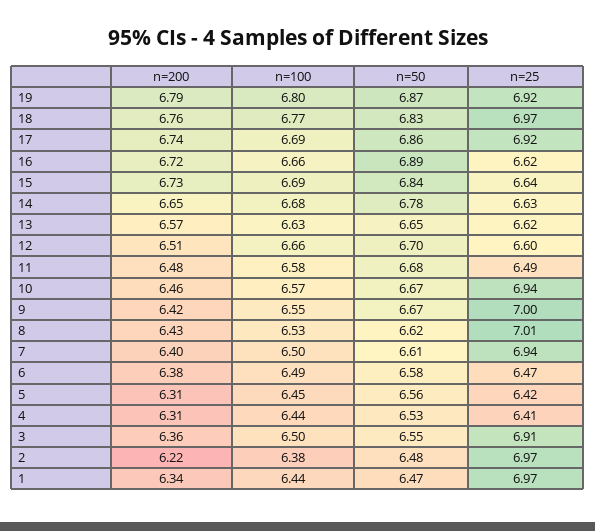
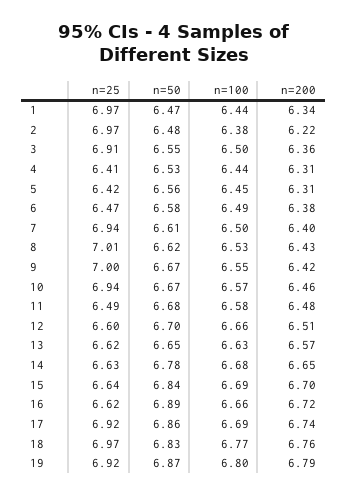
  {
    "n=200": {
      "19": 6.79,
      "18": 6.76,
      "17": 6.74,
      "16": 6.72,
-     "15": 6.73,
+     "15": 6.7,
      "14": 6.65,
      "13": 6.57,
      "12": 6.51,
      "11": 6.48,
      "10": 6.46,
      "9": 6.42,
      "8": 6.43,
      "7": 6.4,
      "6": 6.38,
      "5": 6.31,
      "4": 6.31,
      "3": 6.36,
      "2": 6.22,
      "1": 6.34
    },
    "n=100": {
      "19": 6.8,
      "18": 6.77,
      "17": 6.69,
      "16": 6.66,
      "15": 6.69,
      "14": 6.68,
      "13": 6.63,
      "12": 6.66,
      "11": 6.58,
      "10": 6.57,
      "9": 6.55,
      "8": 6.53,
      "7": 6.5,
      "6": 6.49,
      "5": 6.45,
      "4": 6.44,
      "3": 6.5,
      "2": 6.38,
      "1": 6.44
    },
    "n=50": {
      "19": 6.87,
      "18": 6.83,
      "17": 6.86,
      "16": 6.89,
      "15": 6.84,
      "14": 6.78,
      "13": 6.65,
      "12": 6.7,
      "11": 6.68,
      "10": 6.67,
      "9": 6.67,
      "8": 6.62,
      "7": 6.61,
      "6": 6.58,
      "5": 6.56,
      "4": 6.53,
      "3": 6.55,
      "2": 6.48,
      "1": 6.47
    },
    "n=25": {
      "19": 6.92,
      "18": 6.97,
      "17": 6.92,
      "16": 6.62,
      "15": 6.64,
      "14": 6.63,
      "13": 6.62,
      "12": 6.6,
      "11": 6.49,
      "10": 6.94,
      "9": 7,
      "8": 7.01,
      "7": 6.94,
      "6": 6.47,
      "5": 6.42,
      "4": 6.41,
      "3": 6.91,
      "2": 6.97,
      "1": 6.97
    }
  }

